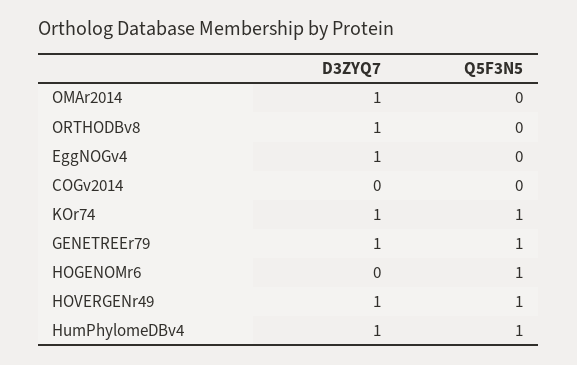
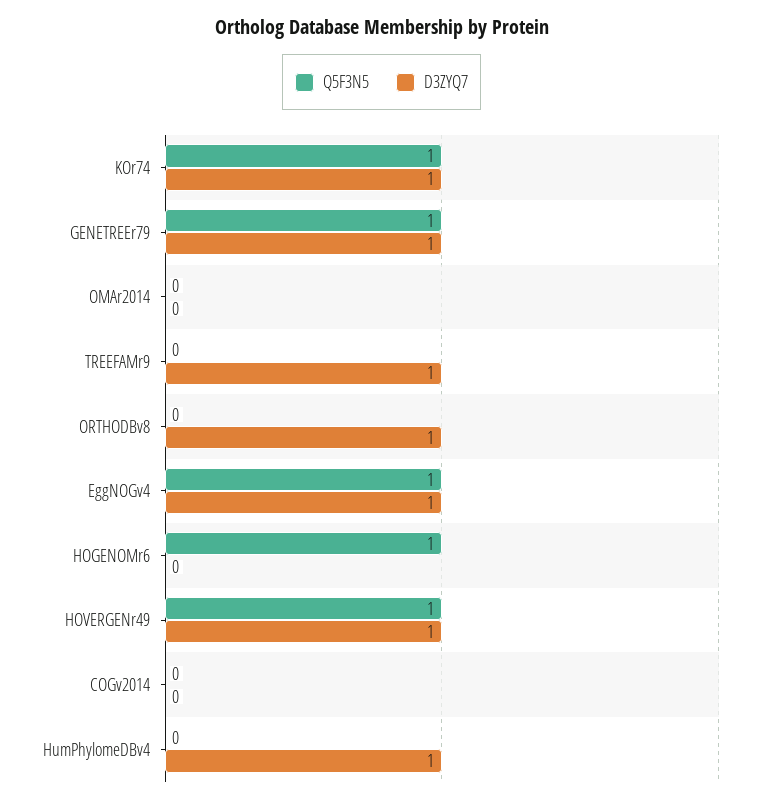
  {
    "D3ZYQ7": {
-     "OMAr2014": 1,
+     "OMAr2014": 0,
      "ORTHODBv8": 1,
      "EggNOGv4": 1,
      "COGv2014": 0,
      "KOr74": 1,
      "GENETREEr79": 1,
      "HOGENOMr6": 0,
      "HOVERGENr49": 1,
-     "HumPhylomeDBv4": 1
+     "HumPhylomeDBv4": 1,
+     "TREEFAMr9": 1
    },
    "Q5F3N5": {
      "OMAr2014": 0,
      "ORTHODBv8": 0,
-     "EggNOGv4": 0,
+     "EggNOGv4": 1,
      "COGv2014": 0,
      "KOr74": 1,
      "GENETREEr79": 1,
      "HOGENOMr6": 1,
      "HOVERGENr49": 1,
-     "HumPhylomeDBv4": 1
+     "HumPhylomeDBv4": 0,
+     "TREEFAMr9": 0
    }
  }

